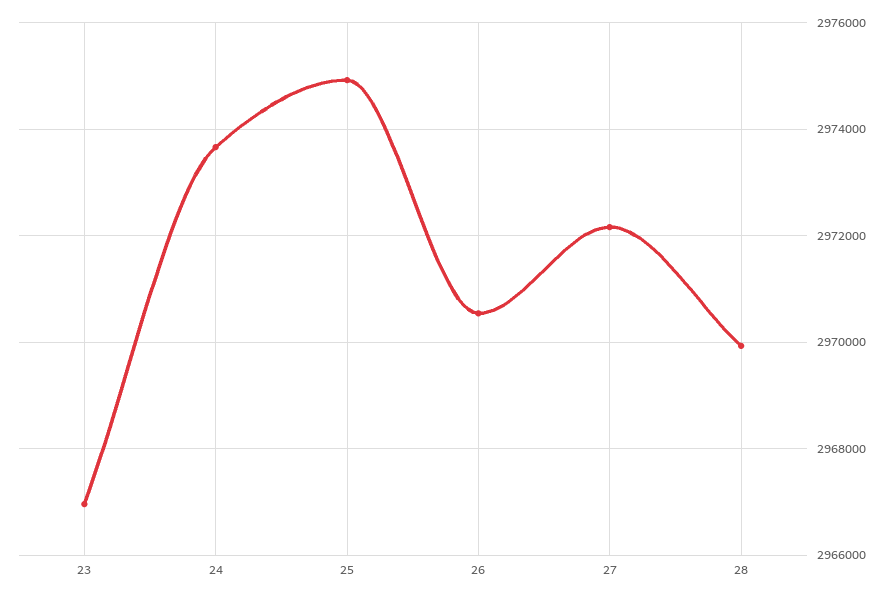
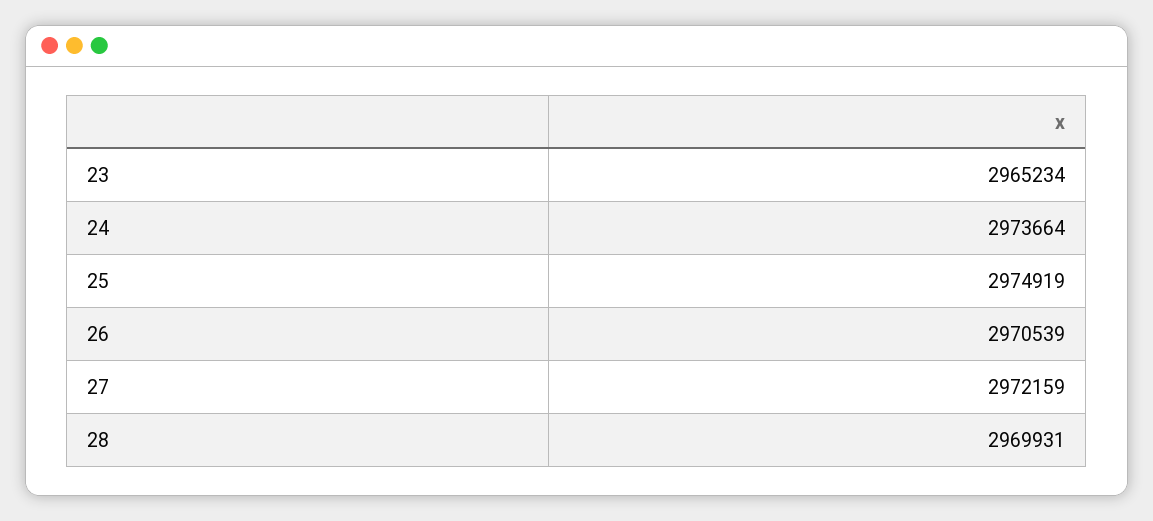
  {
-   "23": 2967000,
+   "23": 2965234,
    "24": 2973664,
    "25": 2974919,
    "26": 2970539,
    "27": 2972159,
    "28": 2969931
  }

